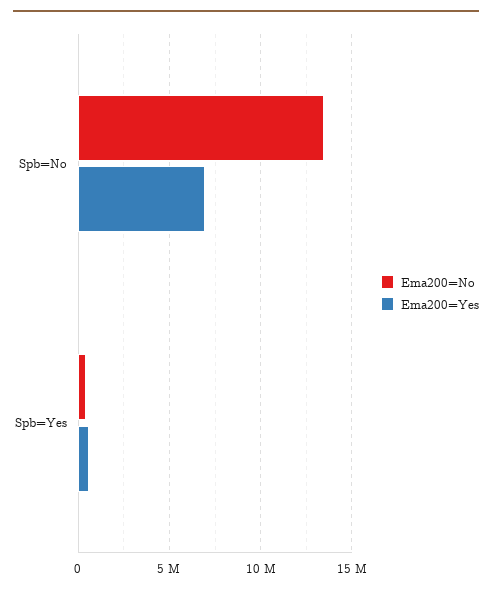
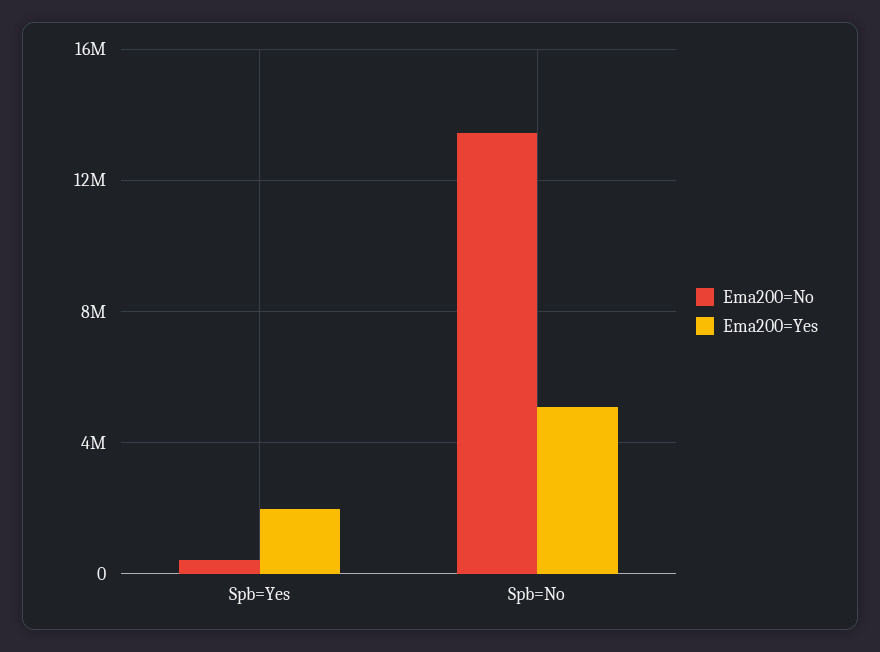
  {
    "Ema200=No": {
      "Spb=No": 13500000,
      "Spb=Yes": 500000
    },
    "Ema200=Yes": {
-     "Spb=No": 7000000,
+     "Spb=No": 5000000,
-     "Spb=Yes": 500000
+     "Spb=Yes": 2000000
    }
  }

